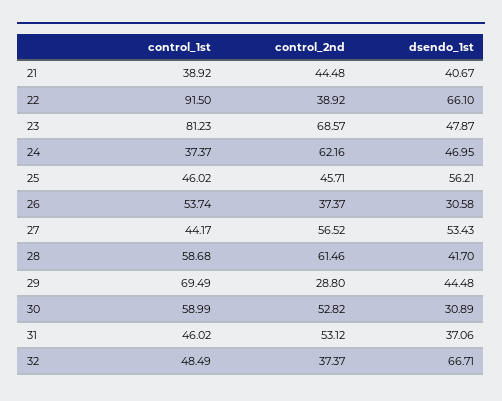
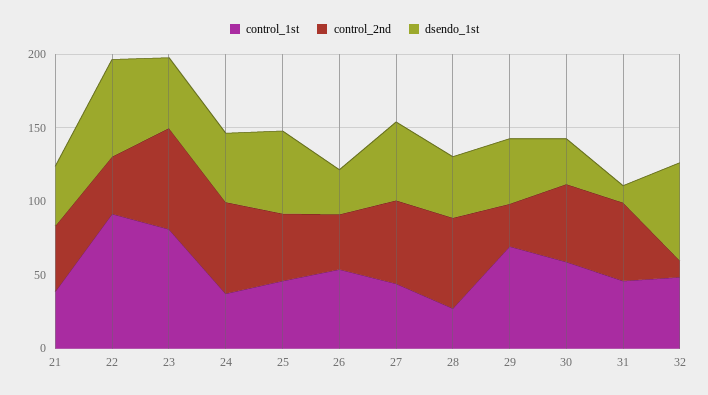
  {
    "control_1st": {
      "21": 38.92,
      "22": 91.5,
      "23": 81.23,
      "24": 37.37,
      "25": 46.02,
      "26": 53.74,
      "27": 44.17,
-     "28": 58.68,
+     "28": 30,
      "29": 69.49,
      "30": 58.99,
      "31": 46.02,
      "32": 48.49
    },
    "control_2nd": {
      "21": 44.48,
      "22": 38.92,
      "23": 68.57,
      "24": 62.16,
      "25": 45.71,
      "26": 37.37,
      "27": 56.52,
      "28": 61.46,
      "29": 28.8,
      "30": 52.82,
      "31": 53.12,
-     "32": 37.37
+     "32": 10
    },
    "dsendo_1st": {
      "21": 40.67,
      "22": 66.1,
      "23": 47.87,
      "24": 46.95,
      "25": 56.21,
      "26": 30.58,
      "27": 53.43,
      "28": 41.7,
      "29": 44.48,
      "30": 30.89,
-     "31": 37.06,
+     "31": 10,
      "32": 66.71
    }
  }

